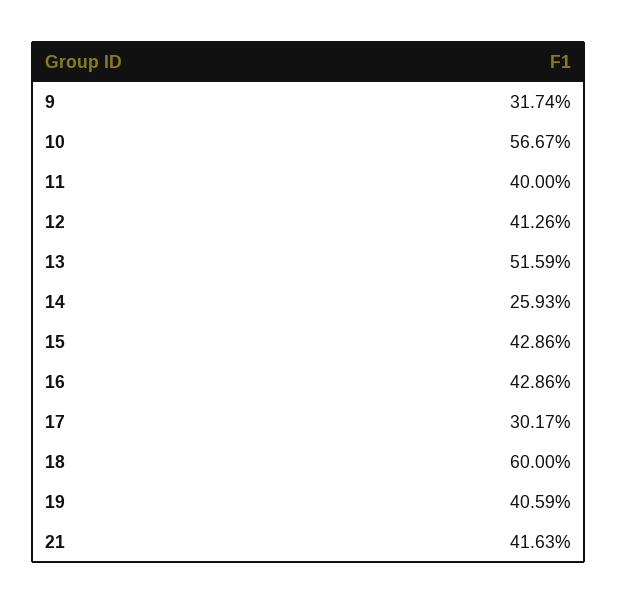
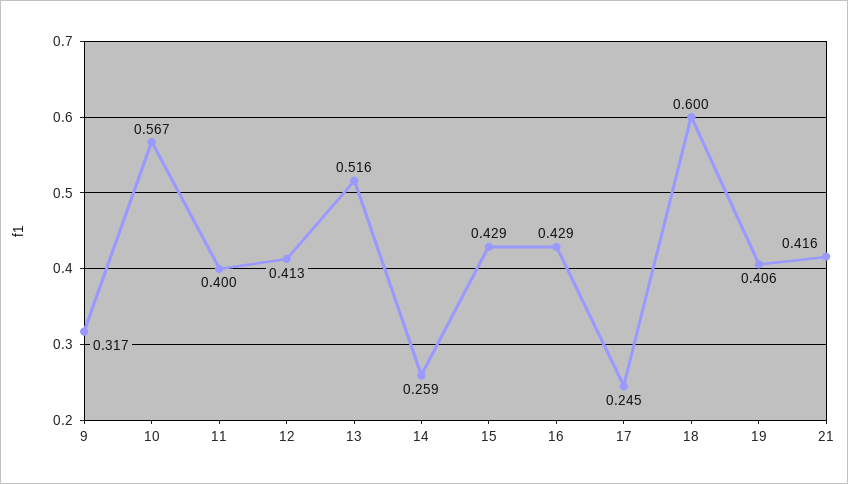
  {
    "9": 0.3174,
    "10": 0.5667,
    "11": 0.4,
    "12": 0.4126,
    "13": 0.5159,
    "14": 0.2593,
    "15": 0.4286,
    "16": 0.4286,
-   "17": 0.3017,
+   "17": 0.245,
    "18": 0.6,
    "19": 0.4059,
    "21": 0.4163
  }

